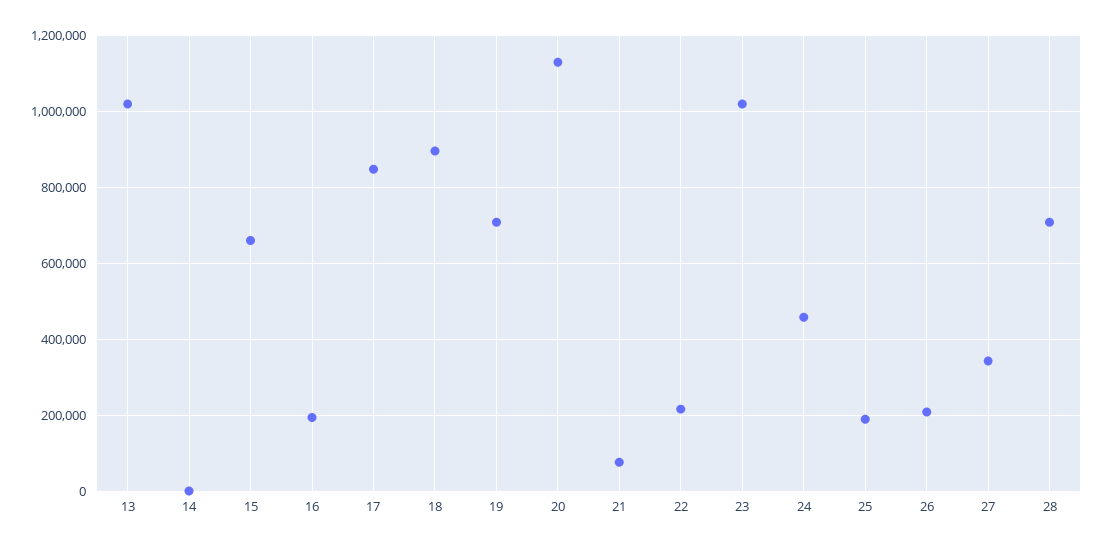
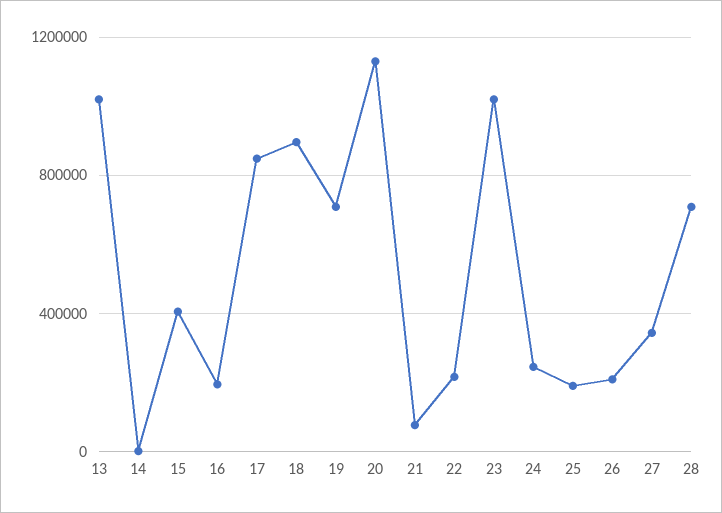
  {
    "13": 1020000,
    "14": 0,
-   "15": 660000,
+   "15": 400000,
    "16": 200000,
    "17": 840000,
    "18": 900000,
    "19": 700000,
    "20": 1120000,
    "21": 80000,
    "22": 220000,
    "23": 1020000,
-   "24": 460000,
+   "24": 250000,
    "25": 200000,
    "26": 200000,
    "27": 340000,
    "28": 700000
  }

